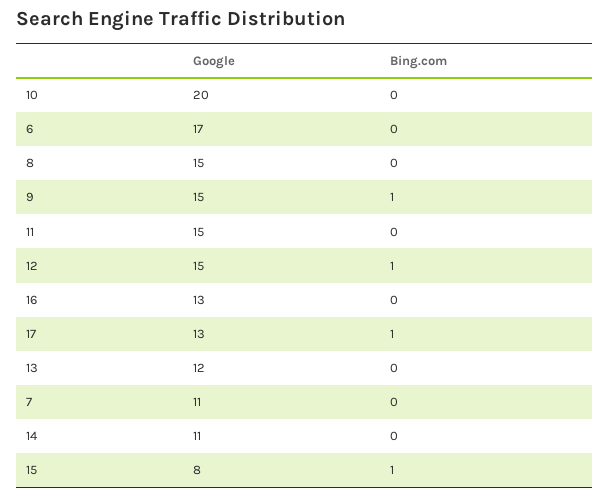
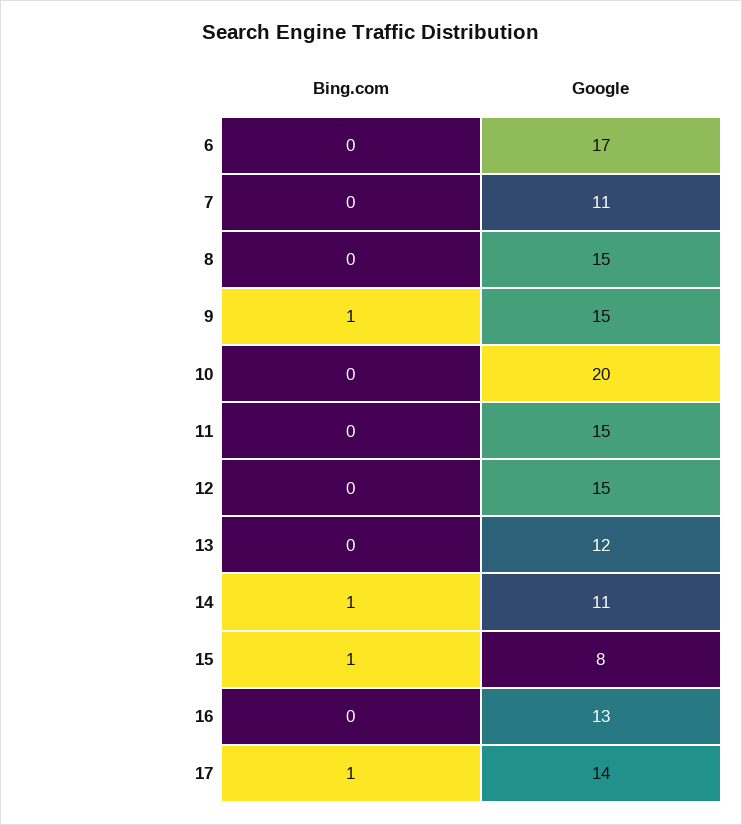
  {
    "Google": {
      "10": 20,
      "6": 17,
      "8": 15,
      "9": 15,
      "11": 15,
      "12": 15,
      "16": 13,
-     "17": 13,
+     "17": 14,
      "13": 12,
      "7": 11,
      "14": 11,
      "15": 8
    },
    "Bing.com": {
      "10": 0,
      "6": 0,
      "8": 0,
      "9": 1,
      "11": 0,
-     "12": 1,
+     "12": 0,
      "16": 0,
      "17": 1,
      "13": 0,
      "7": 0,
-     "14": 0,
+     "14": 1,
      "15": 1
    }
  }

